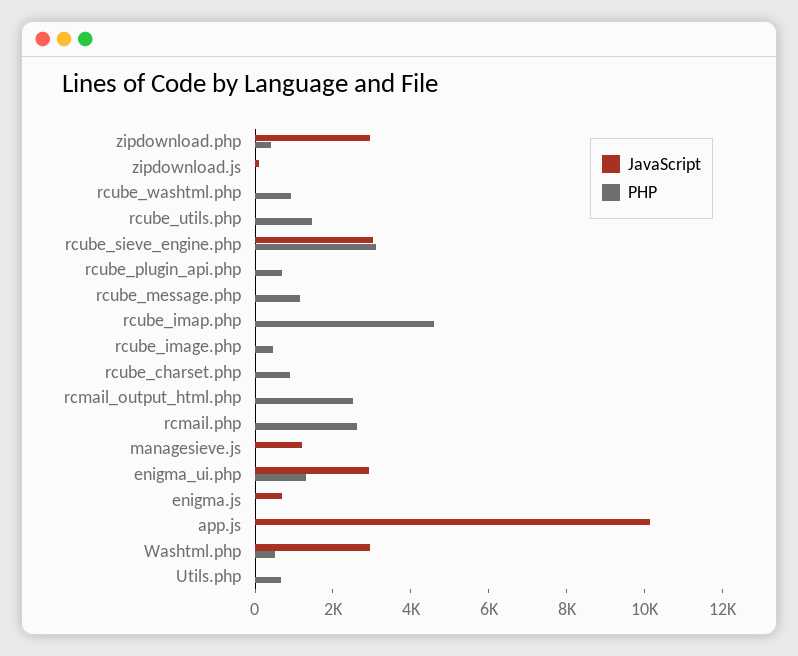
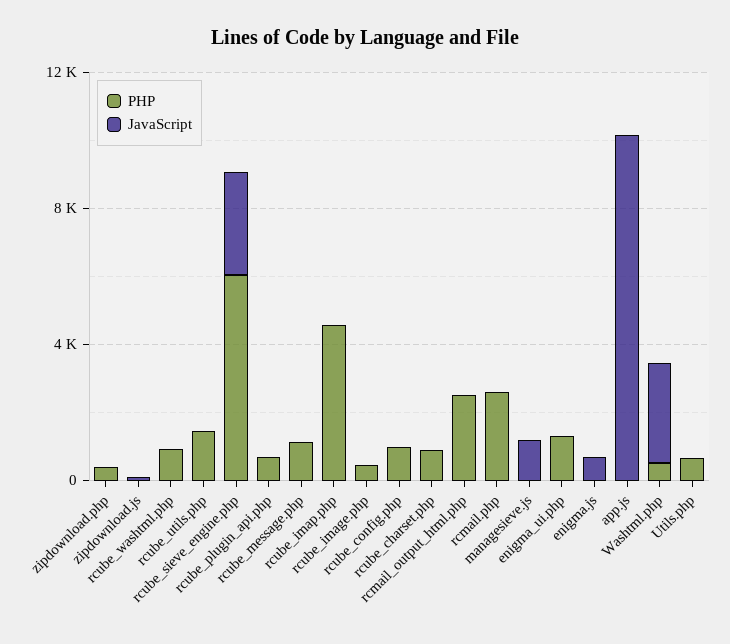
  {
    "JavaScript": {
-     "zipdownload.php": 3000,
+     "zipdownload.php": 0,
      "zipdownload.js": 0,
      "rcube_washtml.php": 0,
      "rcube_utils.php": 0,
      "rcube_sieve_engine.php": 3000,
      "rcube_plugin_api.php": 0,
      "rcube_message.php": 0,
      "rcube_imap.php": 0,
      "rcube_image.php": 0,
      "rcube_charset.php": 0,
      "rcmail_output_html.php": 0,
      "rcmail.php": 0,
      "managesieve.js": 1000,
-     "enigma_ui.php": 3000,
+     "enigma_ui.php": 0,
      "enigma.js": 500,
      "app.js": 10000,
      "Washtml.php": 3000,
-     "Utils.php": 0
+     "Utils.php": 0,
+     "rcube_config.php": 0
    },
    "PHP": {
      "zipdownload.php": 500,
      "zipdownload.js": 0,
      "rcube_washtml.php": 1000,
      "rcube_utils.php": 1500,
-     "rcube_sieve_engine.php": 3000,
+     "rcube_sieve_engine.php": 6000,
      "rcube_plugin_api.php": 500,
      "rcube_message.php": 1000,
      "rcube_imap.php": 4500,
      "rcube_image.php": 500,
      "rcube_charset.php": 1000,
      "rcmail_output_html.php": 2500,
      "rcmail.php": 2500,
      "managesieve.js": 0,
      "enigma_ui.php": 1500,
      "enigma.js": 0,
      "app.js": 0,
      "Washtml.php": 500,
-     "Utils.php": 500
+     "Utils.php": 500,
+     "rcube_config.php": 1000
    }
  }

